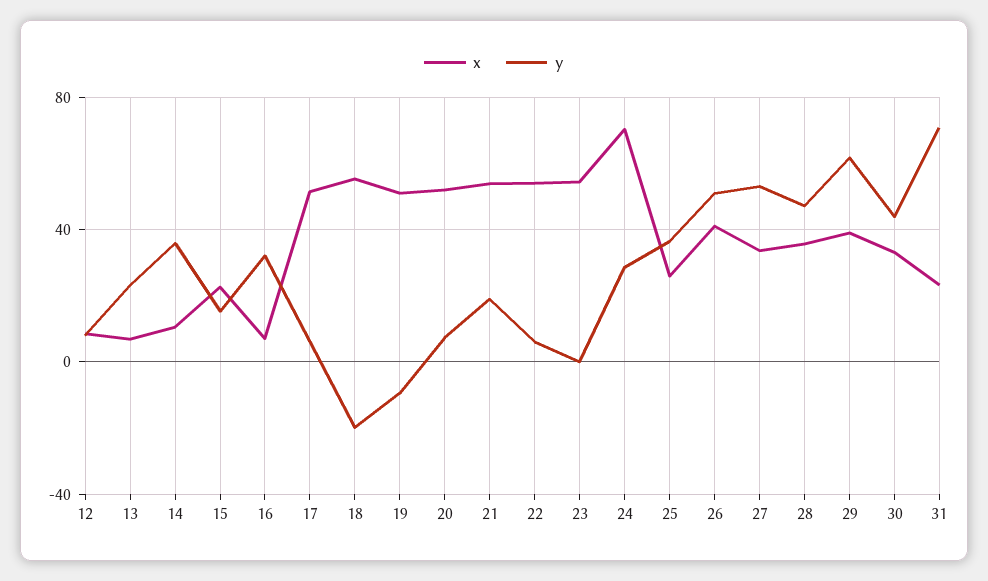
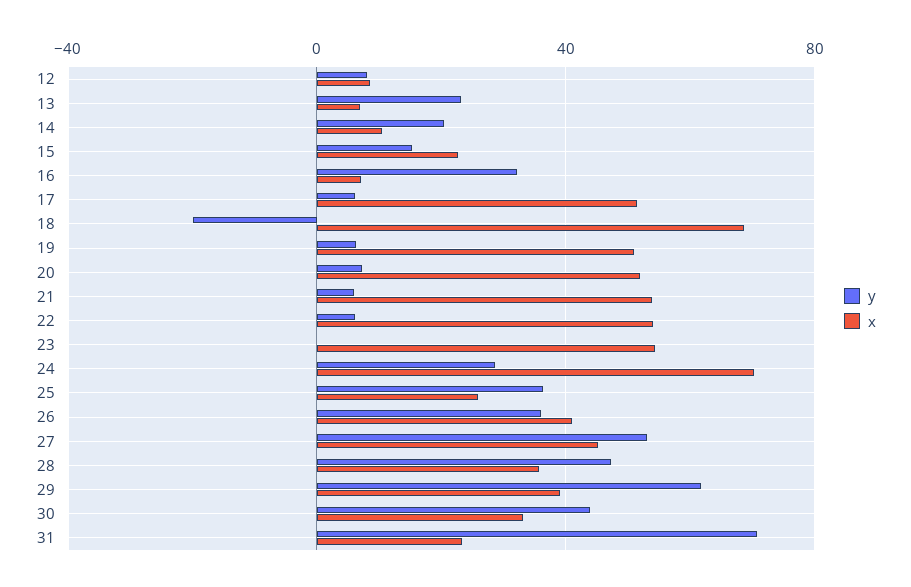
  {
    "x": {
      "12": 10,
      "13": 5,
      "14": 10,
      "15": 25,
      "16": 5,
      "17": 50,
-     "18": 55,
+     "18": 70,
      "19": 50,
      "20": 50,
      "21": 55,
      "22": 55,
      "23": 55,
      "24": 70,
      "25": 25,
      "26": 40,
-     "27": 35,
+     "27": 45,
      "28": 35,
      "29": 40,
      "30": 35,
      "31": 25
    },
    "y": {
      "12": 10,
      "13": 25,
-     "14": 35,
+     "14": 20,
      "15": 15,
      "16": 30,
      "17": 5,
      "18": -20,
-     "19": -10,
+     "19": 5,
      "20": 5,
-     "21": 20,
+     "21": 5,
      "22": 5,
      "23": 0,
      "24": 30,
      "25": 35,
-     "26": 50,
+     "26": 35,
      "27": 55,
      "28": 45,
      "29": 60,
      "30": 45,
      "31": 70
    }
  }

